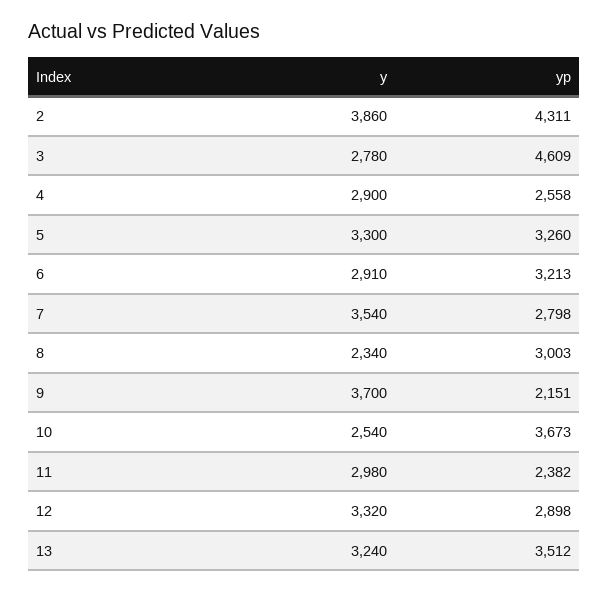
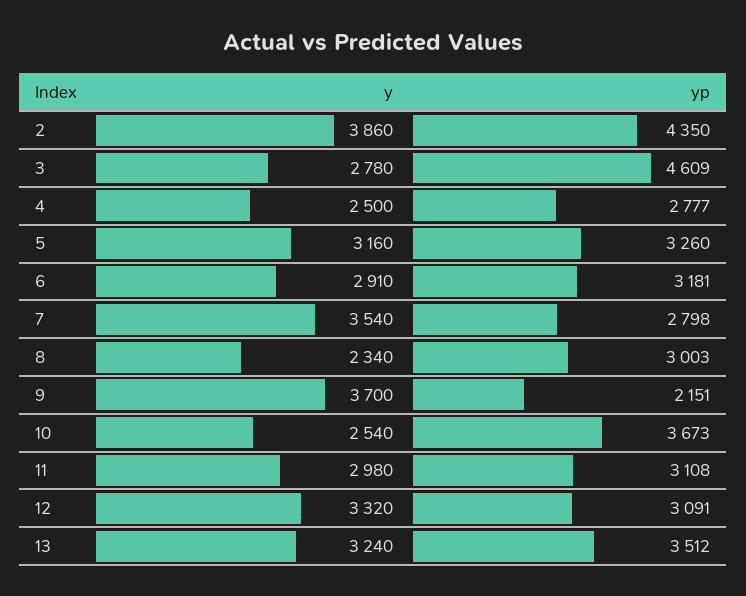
  {
    "y": {
      "2": 3860,
      "3": 2780,
-     "4": 2900,
+     "4": 2500,
-     "5": 3300,
+     "5": 3160,
      "6": 2910,
      "7": 3540,
      "8": 2340,
      "9": 3700,
      "10": 2540,
      "11": 2980,
      "12": 3320,
      "13": 3240
    },
    "yp": {
-     "2": 4311,
+     "2": 4350,
      "3": 4609,
-     "4": 2558,
+     "4": 2777,
      "5": 3260,
-     "6": 3213,
+     "6": 3181,
      "7": 2798,
      "8": 3003,
      "9": 2151,
      "10": 3673,
-     "11": 2382,
+     "11": 3108,
-     "12": 2898,
+     "12": 3091,
      "13": 3512
    }
  }

